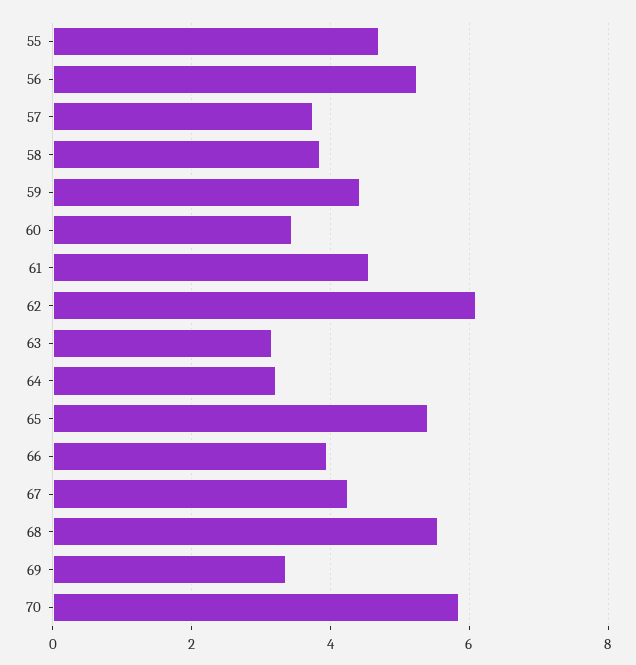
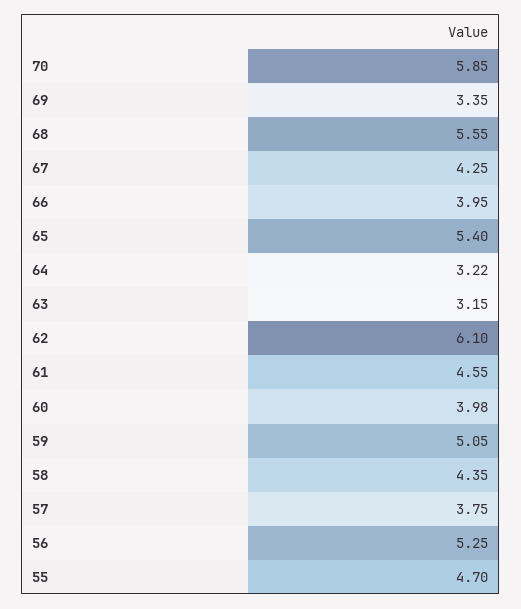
  {
    "55": 4.7,
    "56": 5.25,
    "57": 3.75,
-   "58": 3.8,
+   "58": 4.35,
-   "59": 4.4,
+   "59": 5.05,
-   "60": 3.4,
+   "60": 3.98,
    "61": 4.55,
    "62": 6.1,
    "63": 3.15,
    "64": 3.22,
    "65": 5.4,
    "66": 3.95,
    "67": 4.25,
    "68": 5.55,
    "69": 3.35,
    "70": 5.85
  }

